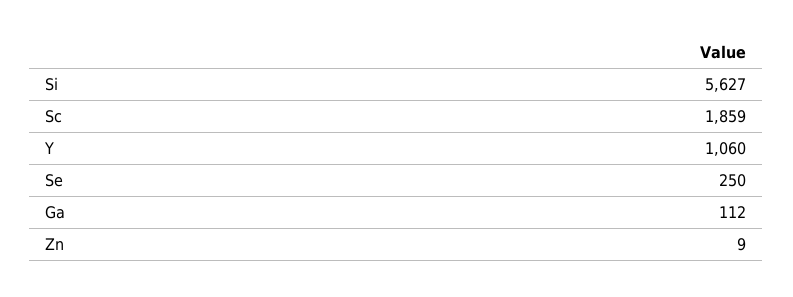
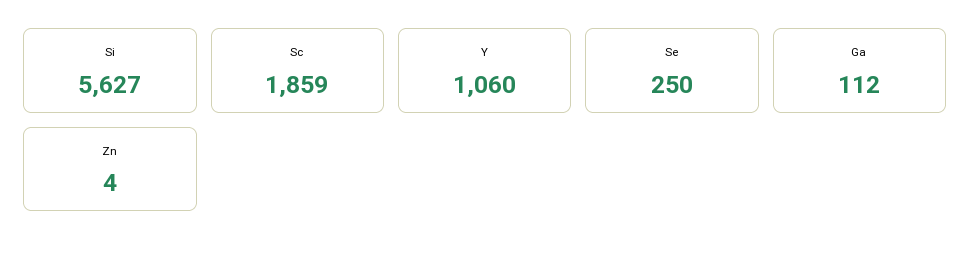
  {
    "Si": 5627,
    "Sc": 1859,
    "Y": 1060,
    "Se": 250,
    "Ga": 112,
-   "Zn": 9
+   "Zn": 4
  }

